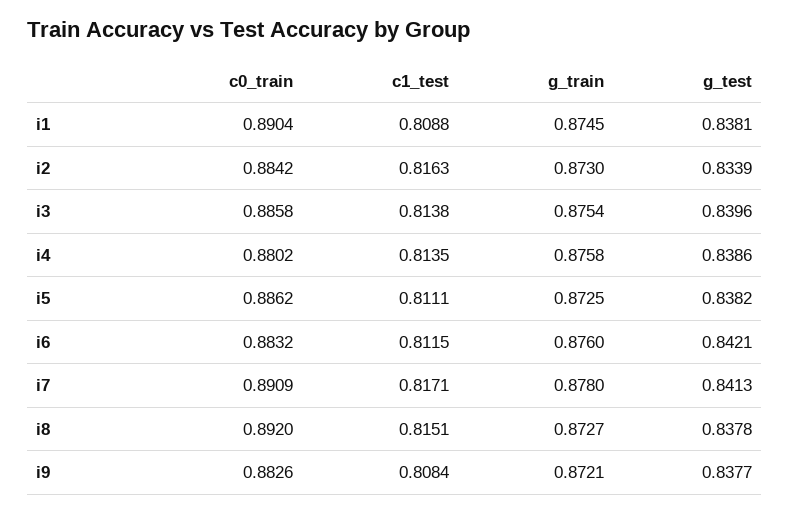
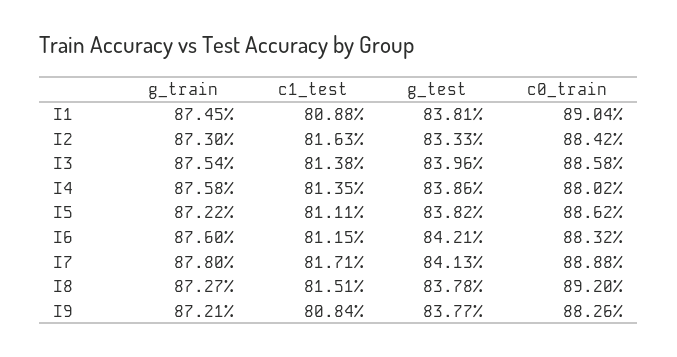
  {
    "c0_train": {
      "i1": 0.8904,
      "i2": 0.8842,
      "i3": 0.8858,
      "i4": 0.8802,
      "i5": 0.8862,
      "i6": 0.8832,
-     "i7": 0.8909,
+     "i7": 0.8888,
      "i8": 0.892,
      "i9": 0.8826
    },
    "c1_test": {
      "i1": 0.8088,
      "i2": 0.8163,
      "i3": 0.8138,
      "i4": 0.8135,
      "i5": 0.8111,
      "i6": 0.8115,
      "i7": 0.8171,
      "i8": 0.8151,
      "i9": 0.8084
    },
    "g_train": {
      "i1": 0.8745,
      "i2": 0.873,
      "i3": 0.8754,
      "i4": 0.8758,
-     "i5": 0.8725,
+     "i5": 0.8722,
      "i6": 0.876,
      "i7": 0.878,
      "i8": 0.8727,
      "i9": 0.8721
    },
    "g_test": {
      "i1": 0.8381,
-     "i2": 0.8339,
+     "i2": 0.8333,
      "i3": 0.8396,
      "i4": 0.8386,
      "i5": 0.8382,
      "i6": 0.8421,
      "i7": 0.8413,
      "i8": 0.8378,
      "i9": 0.8377
    }
  }

